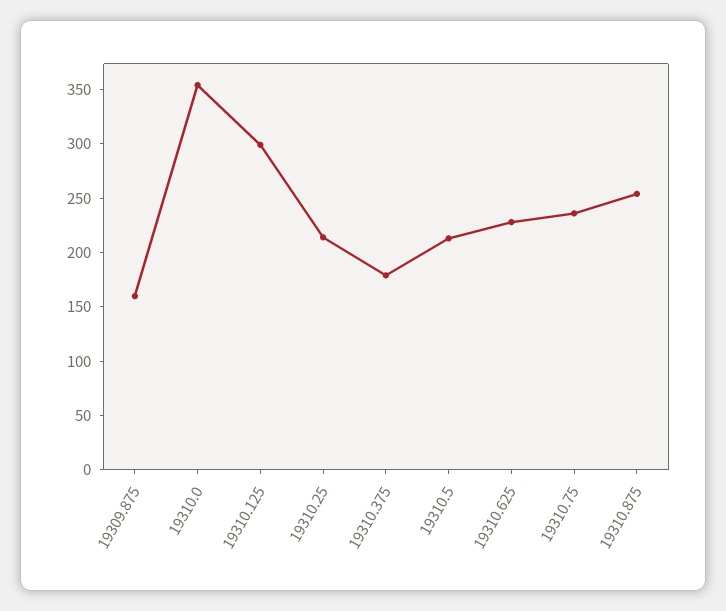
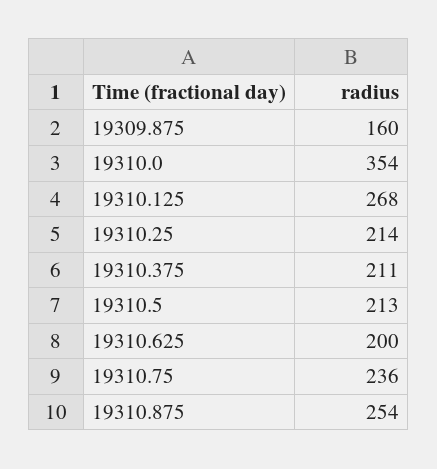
  {
    "19309.875": 160,
    "19310.0": 354,
-   "19310.125": 300,
+   "19310.125": 268,
    "19310.25": 214,
-   "19310.375": 180,
+   "19310.375": 211,
    "19310.5": 213,
-   "19310.625": 230,
+   "19310.625": 200,
    "19310.75": 236,
    "19310.875": 254
  }

